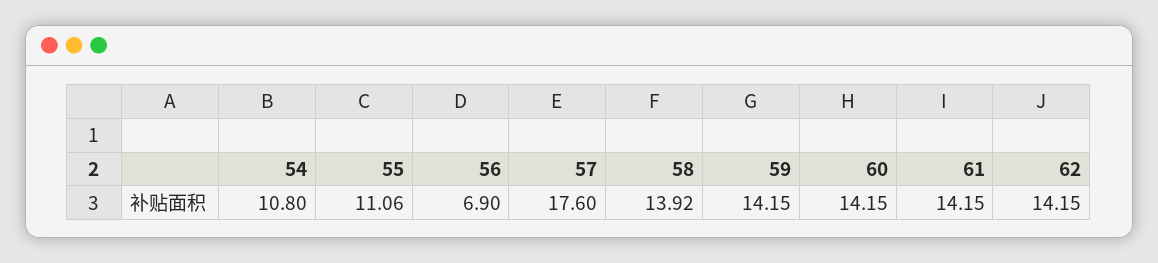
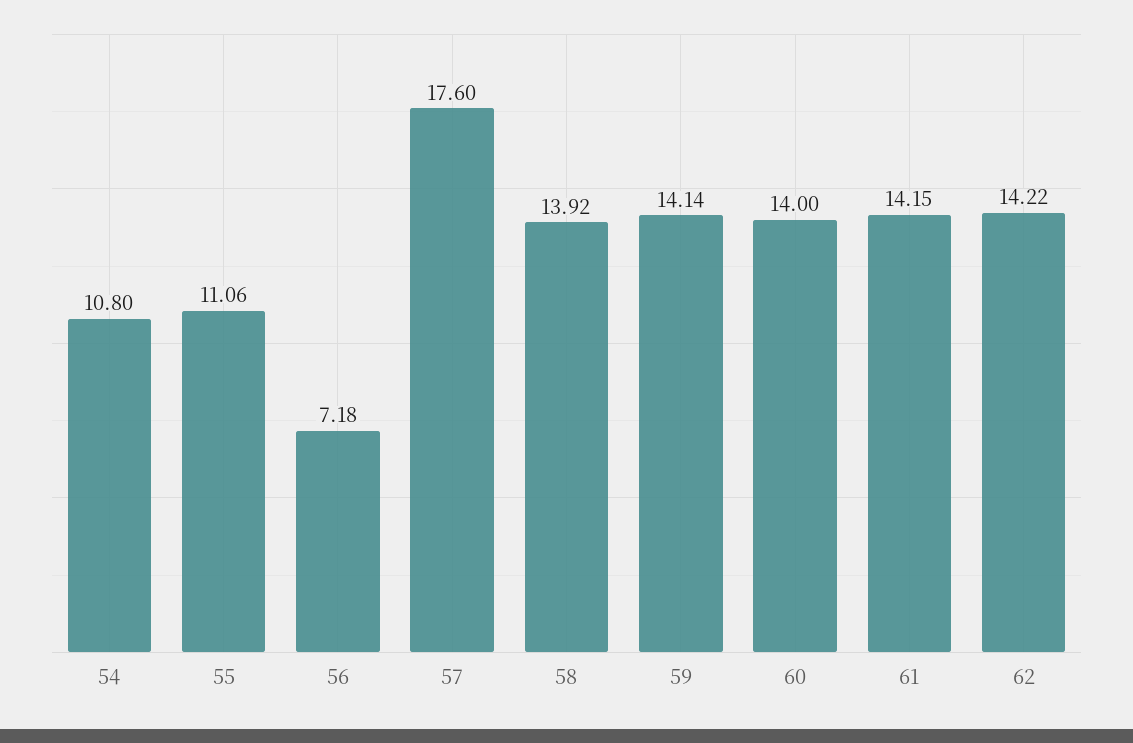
  {
    "54": 10.8,
    "55": 11.06,
-   "56": 6.9,
+   "56": 7.18,
    "57": 17.6,
    "58": 13.92,
-   "59": 14.15,
+   "59": 14.14,
-   "60": 14.15,
+   "60": 14,
    "61": 14.15,
-   "62": 14.15
+   "62": 14.22
  }

